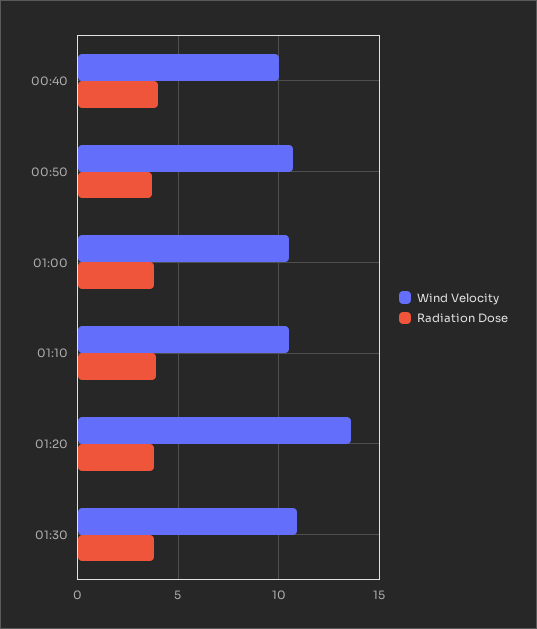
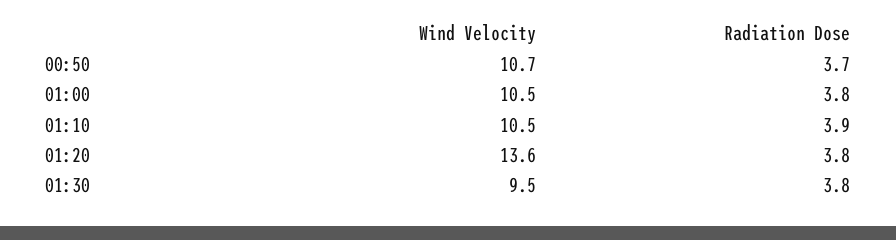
  {
    "Wind Velocity": {
-     "00:40": 10,
      "00:50": 10.7,
      "01:00": 10.5,
      "01:10": 10.5,
      "01:20": 13.6,
-     "01:30": 11
+     "01:30": 9.5
    },
    "Radiation Dose": {
-     "00:40": 4,
      "00:50": 3.7,
      "01:00": 3.8,
      "01:10": 3.9,
      "01:20": 3.8,
      "01:30": 3.8
    }
  }

